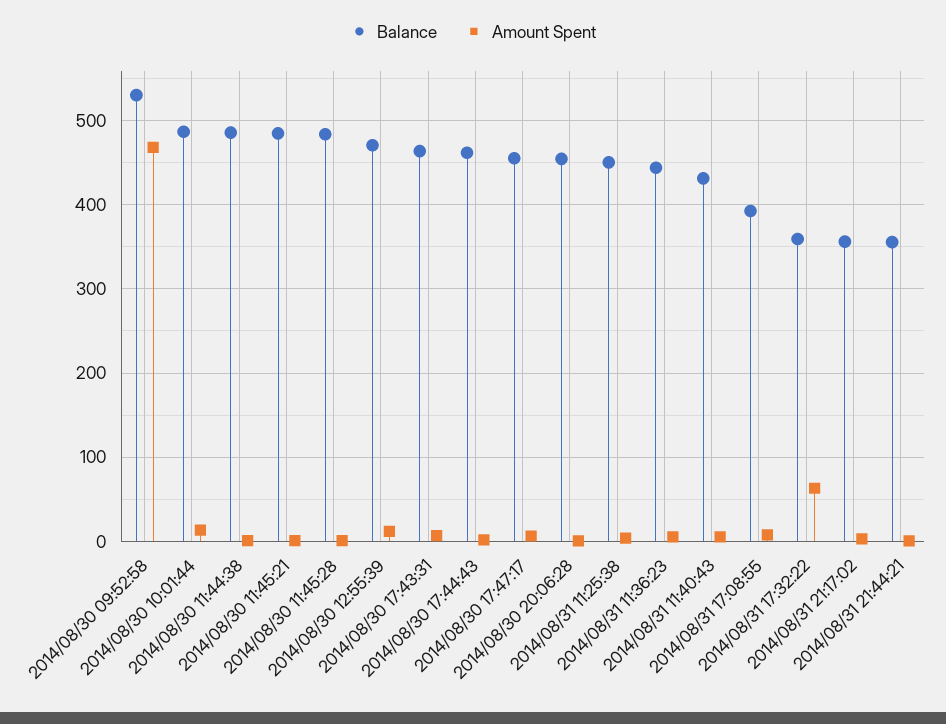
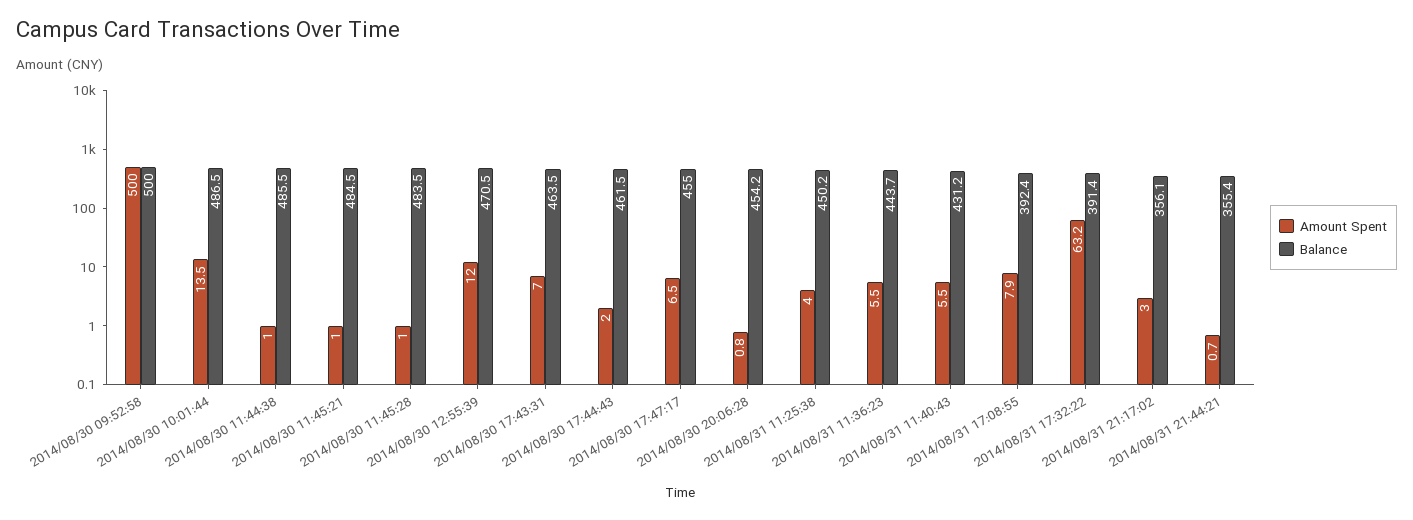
  {
    "Balance": {
-     "2014/08/30 09:52:58": 530,
+     "2014/08/30 09:52:58": 500,
      "2014/08/30 10:01:44": 486.5,
      "2014/08/30 11:44:38": 485.5,
      "2014/08/30 11:45:21": 484.5,
      "2014/08/30 11:45:28": 483.5,
      "2014/08/30 12:55:39": 470.5,
      "2014/08/30 17:43:31": 463.5,
      "2014/08/30 17:44:43": 461.5,
      "2014/08/30 17:47:17": 455,
      "2014/08/30 20:06:28": 454.2,
      "2014/08/31 11:25:38": 450.2,
      "2014/08/31 11:36:23": 443.7,
      "2014/08/31 11:40:43": 431.2,
      "2014/08/31 17:08:55": 392.4,
-     "2014/08/31 17:32:22": 360,
+     "2014/08/31 17:32:22": 391.4,
      "2014/08/31 21:17:02": 356.1,
      "2014/08/31 21:44:21": 355.4
    },
    "Amount Spent": {
-     "2014/08/30 09:52:58": 470,
+     "2014/08/30 09:52:58": 500,
      "2014/08/30 10:01:44": 13.5,
      "2014/08/30 11:44:38": 1,
      "2014/08/30 11:45:21": 1,
      "2014/08/30 11:45:28": 1,
      "2014/08/30 12:55:39": 12,
      "2014/08/30 17:43:31": 7,
      "2014/08/30 17:44:43": 2,
      "2014/08/30 17:47:17": 6.5,
      "2014/08/30 20:06:28": 0.8,
      "2014/08/31 11:25:38": 4,
      "2014/08/31 11:36:23": 5.5,
      "2014/08/31 11:40:43": 5.5,
      "2014/08/31 17:08:55": 7.9,
      "2014/08/31 17:32:22": 63.2,
      "2014/08/31 21:17:02": 3,
      "2014/08/31 21:44:21": 0.7
    }
  }

